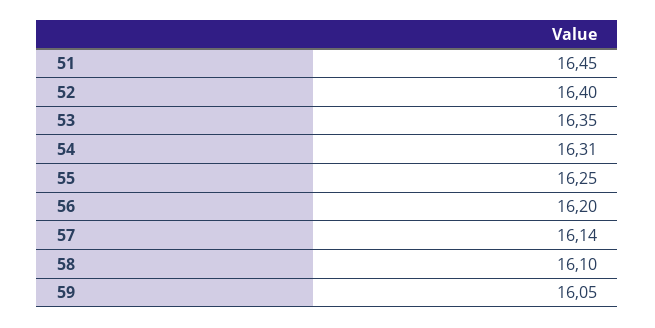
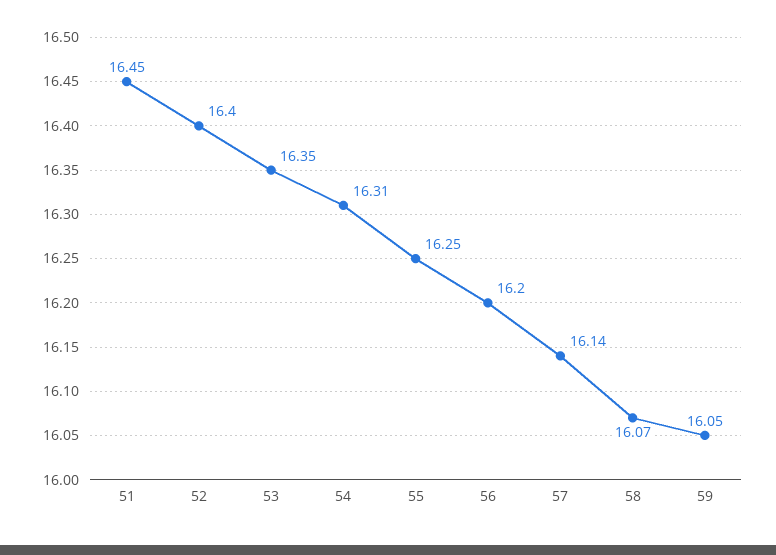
  {
    "51": 16.45,
    "52": 16.4,
    "53": 16.35,
    "54": 16.31,
    "55": 16.25,
    "56": 16.2,
    "57": 16.14,
-   "58": 16.1,
+   "58": 16.07,
    "59": 16.05
  }

